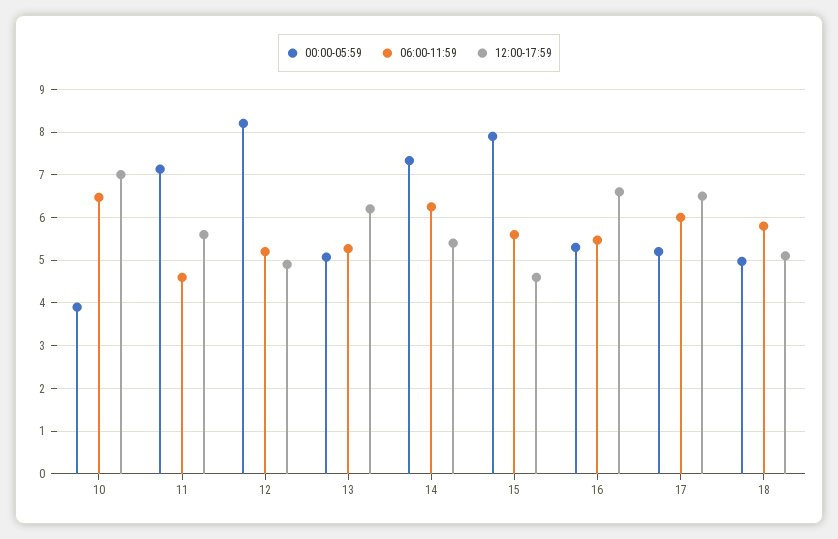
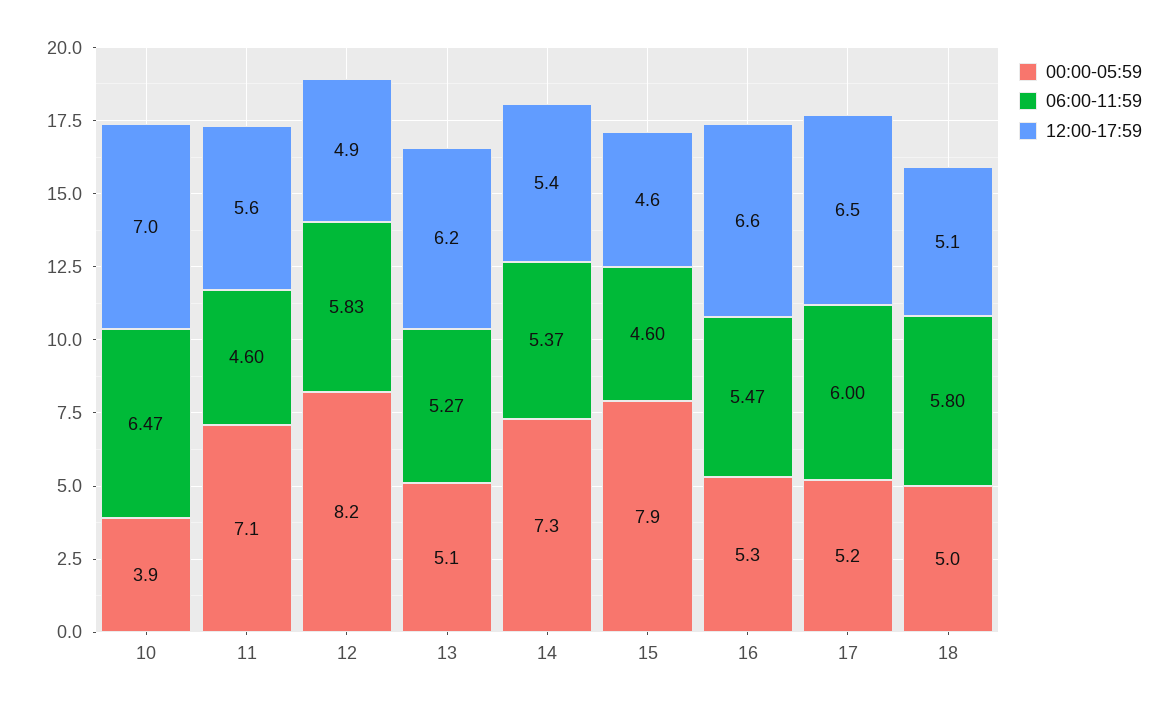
  {
    "00:00-05:59": {
      "10": 3.9,
      "11": 7.1,
      "12": 8.2,
      "13": 5.1,
      "14": 7.3,
      "15": 7.9,
      "16": 5.3,
      "17": 5.2,
      "18": 5
    },
    "06:00-11:59": {
      "10": 6.47,
      "11": 4.6,
-     "12": 5.2,
+     "12": 5.83,
      "13": 5.27,
-     "14": 6.2,
+     "14": 5.37,
-     "15": 5.6,
+     "15": 4.6,
      "16": 5.47,
      "17": 6,
      "18": 5.8
    },
    "12:00-17:59": {
      "10": 7,
      "11": 5.6,
      "12": 4.9,
      "13": 6.2,
      "14": 5.4,
      "15": 4.6,
      "16": 6.6,
      "17": 6.5,
      "18": 5.1
    }
  }

